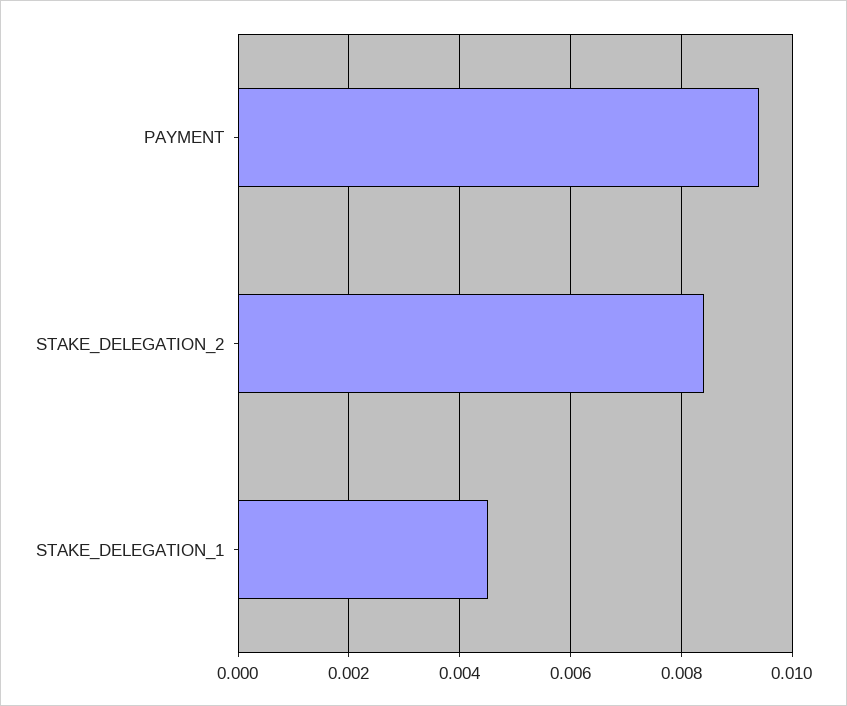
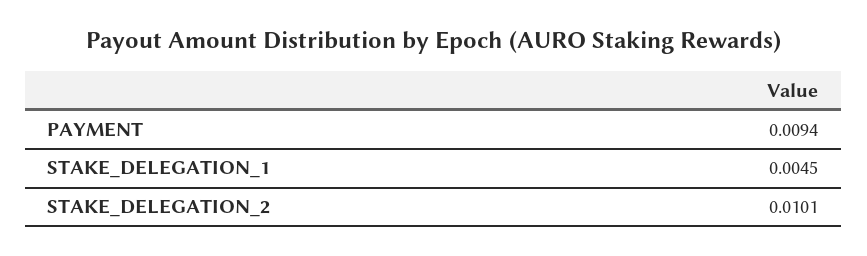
  {
    "PAYMENT": 0.0094,
-   "STAKE_DELEGATION_2": 0.0085,
+   "STAKE_DELEGATION_2": 0.0101,
    "STAKE_DELEGATION_1": 0.0045
  }

